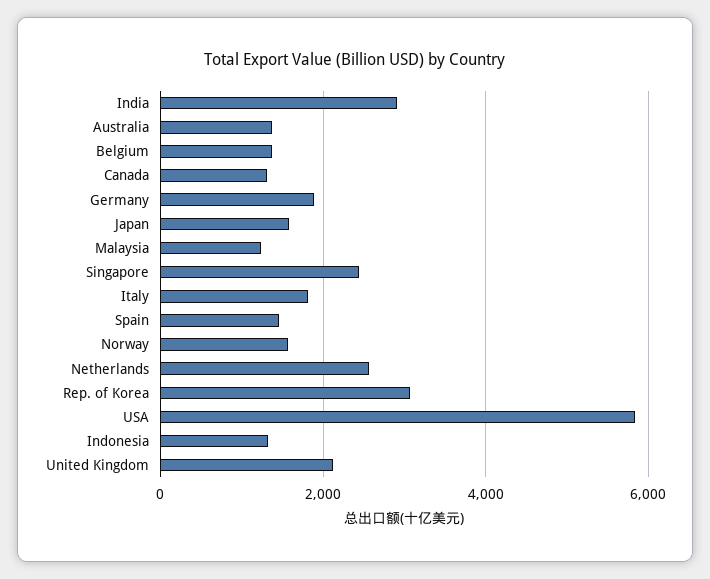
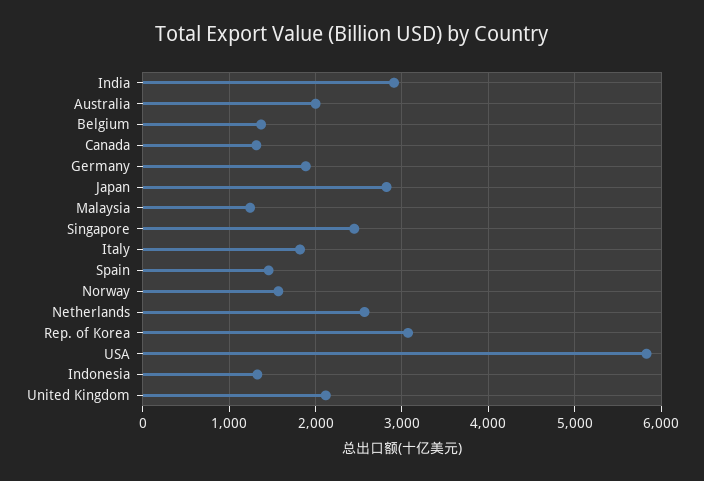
  {
    "India": 2900,
-   "Australia": 1400,
+   "Australia": 2000,
    "Belgium": 1400,
    "Canada": 1300,
    "Germany": 1900,
-   "Japan": 1600,
+   "Japan": 2800,
    "Malaysia": 1200,
    "Singapore": 2400,
    "Italy": 1800,
    "Spain": 1500,
    "Norway": 1600,
    "Netherlands": 2600,
    "Rep. of Korea": 3100,
    "USA": 5800,
    "Indonesia": 1300,
    "United Kingdom": 2100
  }

